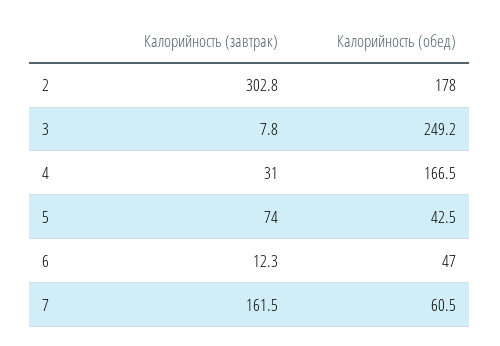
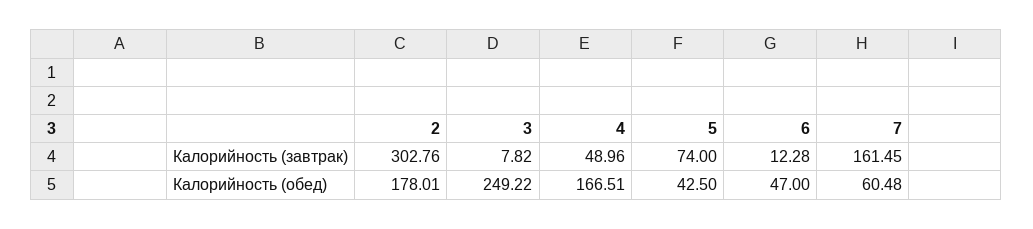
  {
    "Калорийность (завтрак)": {
      "2": 302.76,
      "3": 7.82,
-     "4": 31,
+     "4": 48.96,
      "5": 74,
      "6": 12.28,
      "7": 161.45
    },
    "Калорийность (обед)": {
      "2": 178.01,
      "3": 249.22,
      "4": 166.51,
      "5": 42.5,
      "6": 47,
      "7": 60.48
    }
  }

